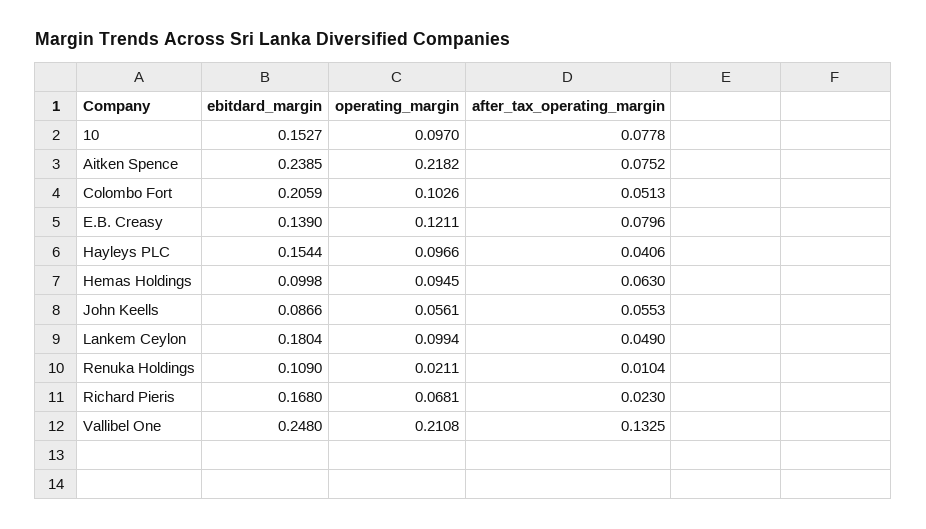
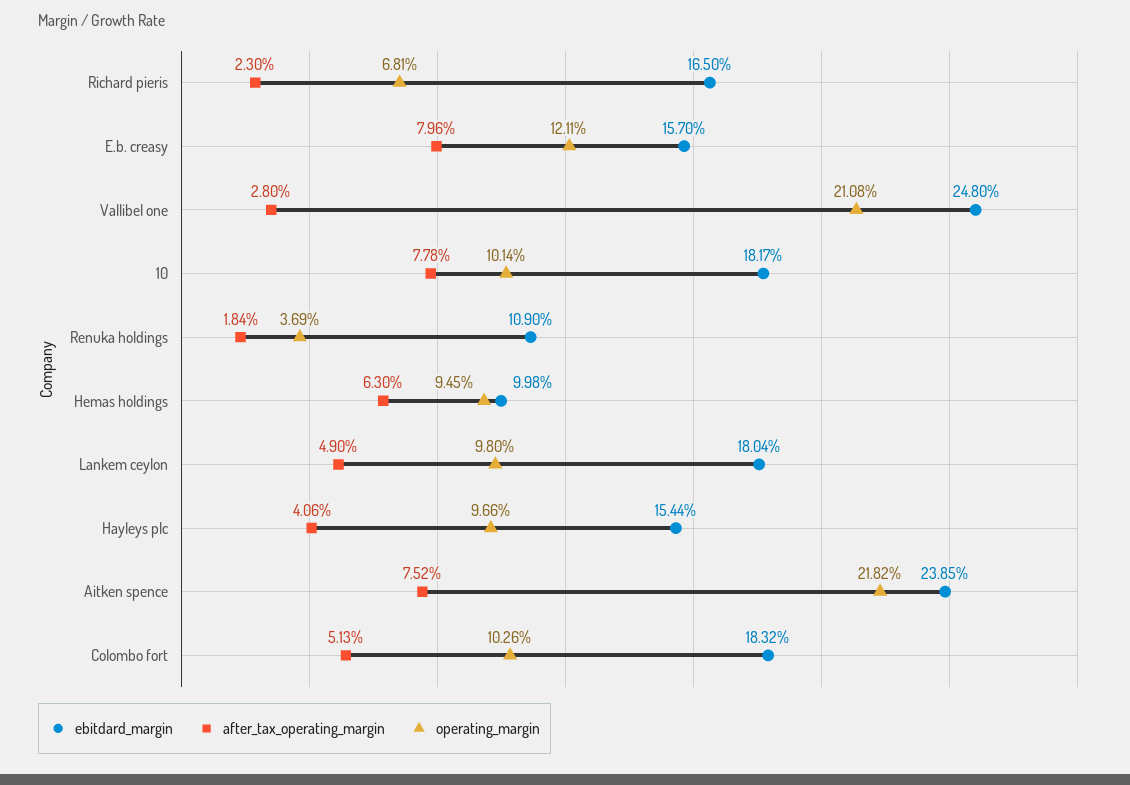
  {
    "ebitdard_margin": {
-     "10": 0.1527,
+     "10": 0.1817,
      "Aitken Spence": 0.2385,
-     "Colombo Fort": 0.2059,
+     "Colombo Fort": 0.1832,
-     "E.B. Creasy": 0.139,
+     "E.B. Creasy": 0.157,
      "Hayleys PLC": 0.1544,
      "Hemas Holdings": 0.0998,
-     "John Keells": 0.0866,
      "Lankem Ceylon": 0.1804,
      "Renuka Holdings": 0.109,
-     "Richard Pieris": 0.168,
+     "Richard Pieris": 0.165,
      "Vallibel One": 0.248
    },
    "operating_margin": {
-     "10": 0.097,
+     "10": 0.1014,
      "Aitken Spence": 0.2182,
      "Colombo Fort": 0.1026,
      "E.B. Creasy": 0.1211,
      "Hayleys PLC": 0.0966,
      "Hemas Holdings": 0.0945,
-     "John Keells": 0.0561,
-     "Lankem Ceylon": 0.0994,
+     "Lankem Ceylon": 0.098,
-     "Renuka Holdings": 0.0211,
+     "Renuka Holdings": 0.0369,
      "Richard Pieris": 0.0681,
      "Vallibel One": 0.2108
    },
    "after_tax_operating_margin": {
      "10": 0.0778,
      "Aitken Spence": 0.0752,
      "Colombo Fort": 0.0513,
      "E.B. Creasy": 0.0796,
      "Hayleys PLC": 0.0406,
      "Hemas Holdings": 0.063,
-     "John Keells": 0.0553,
      "Lankem Ceylon": 0.049,
-     "Renuka Holdings": 0.0104,
+     "Renuka Holdings": 0.0184,
      "Richard Pieris": 0.023,
-     "Vallibel One": 0.1325
+     "Vallibel One": 0.028
    }
  }

